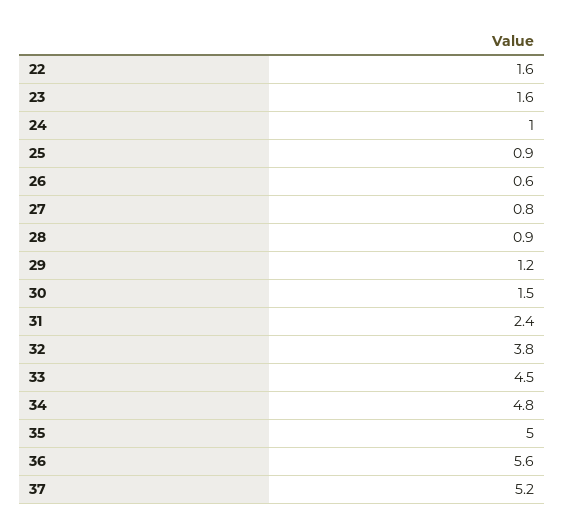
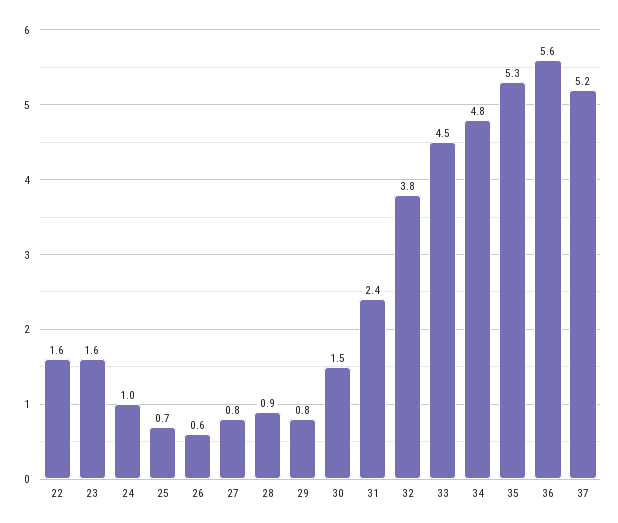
  {
    "22": 1.6,
    "23": 1.6,
    "24": 1,
-   "25": 0.9,
+   "25": 0.7,
    "26": 0.6,
    "27": 0.8,
    "28": 0.9,
-   "29": 1.2,
+   "29": 0.8,
    "30": 1.5,
    "31": 2.4,
    "32": 3.8,
    "33": 4.5,
    "34": 4.8,
-   "35": 5,
+   "35": 5.3,
    "36": 5.6,
    "37": 5.2
  }

